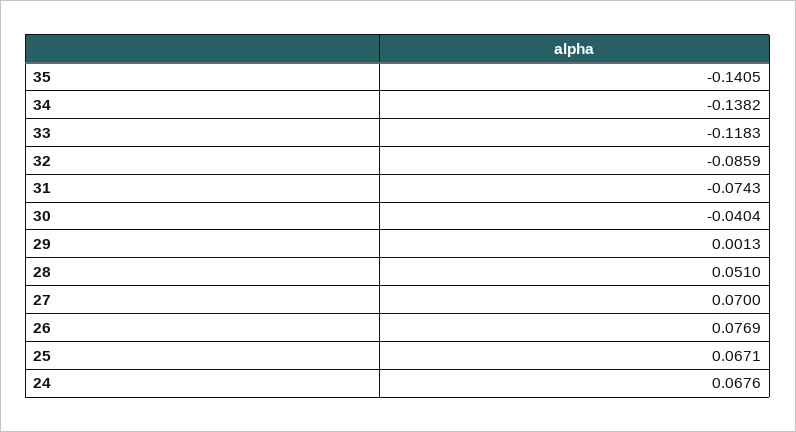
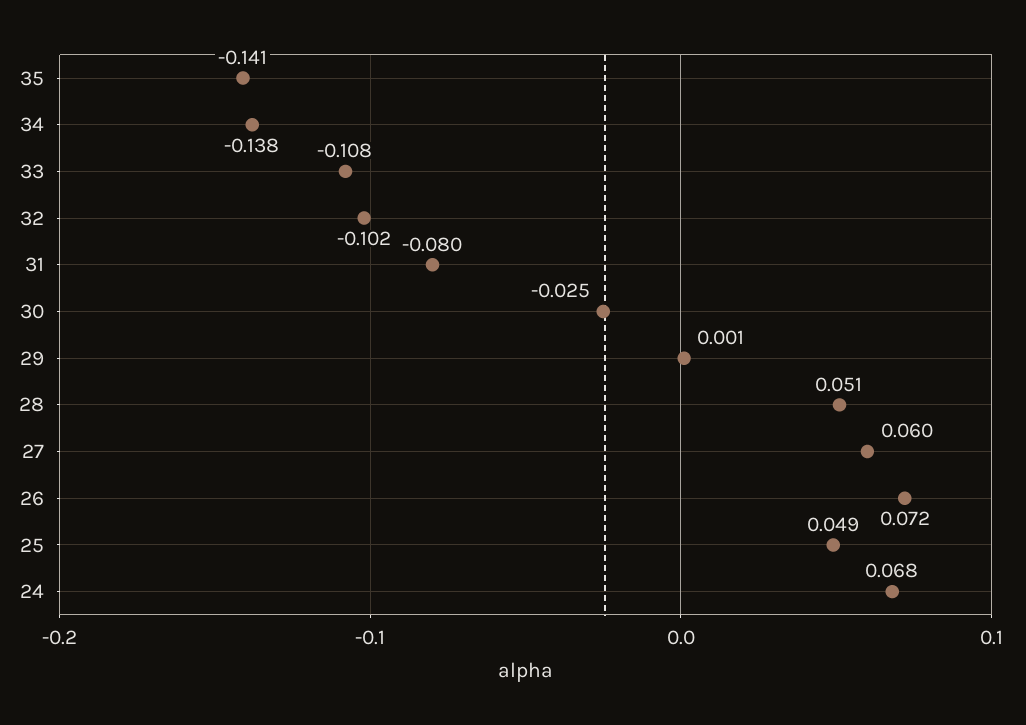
  {
    "35": -0.1405,
    "34": -0.1382,
-   "33": -0.1183,
+   "33": -0.108,
-   "32": -0.0859,
+   "32": -0.102,
-   "31": -0.0743,
+   "31": -0.08,
-   "30": -0.0404,
+   "30": -0.025,
    "29": 0.0013,
    "28": 0.051,
-   "27": 0.07,
+   "27": 0.06,
-   "26": 0.0769,
+   "26": 0.072,
-   "25": 0.0671,
+   "25": 0.049,
    "24": 0.0676
  }

